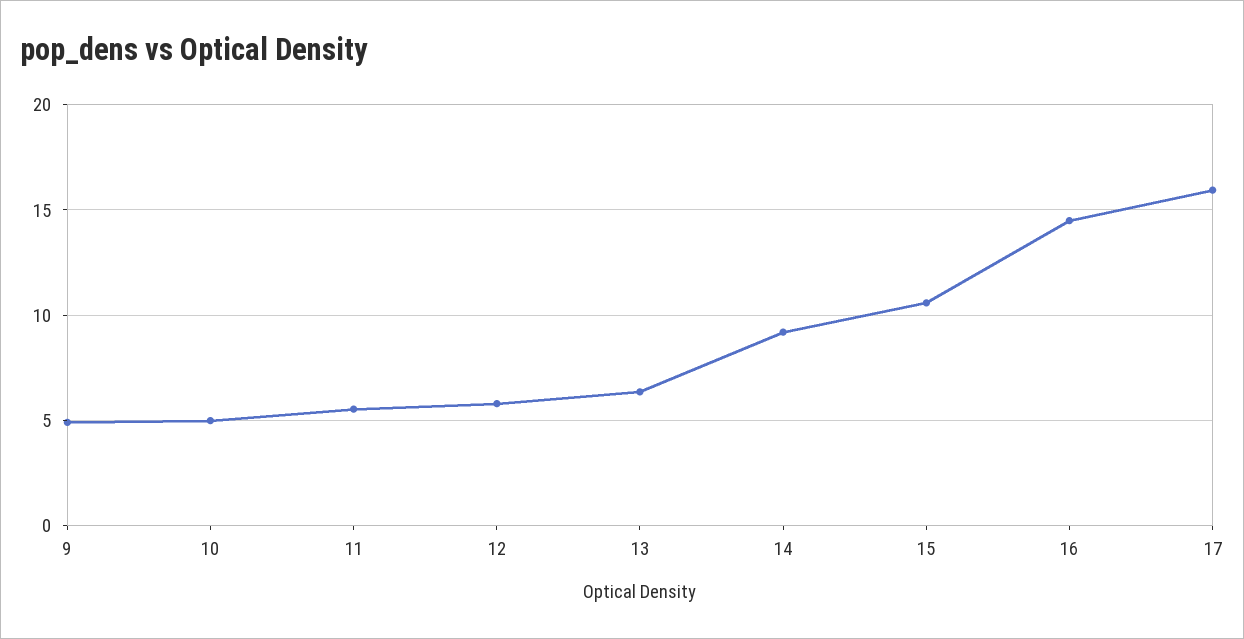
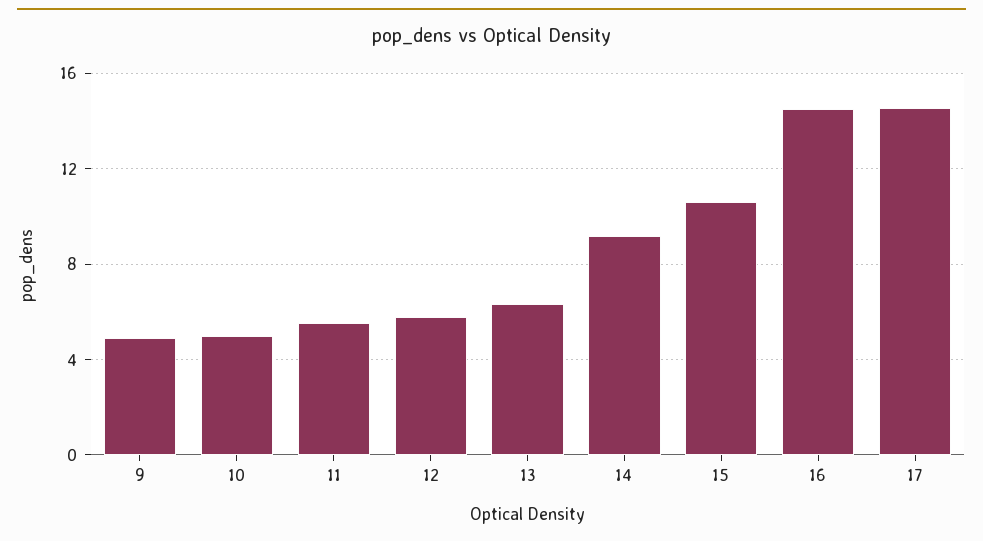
  {
    "9": 5,
    "10": 5,
    "11": 5.5,
    "12": 6,
    "13": 6.5,
    "14": 9,
    "15": 10.5,
    "16": 14.5,
-   "17": 16
+   "17": 14.5
  }

